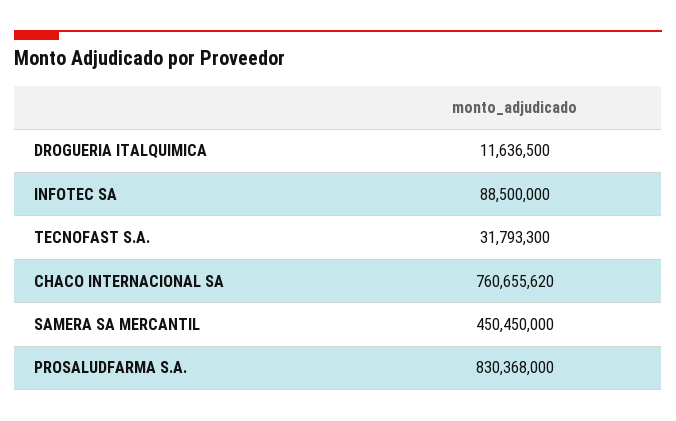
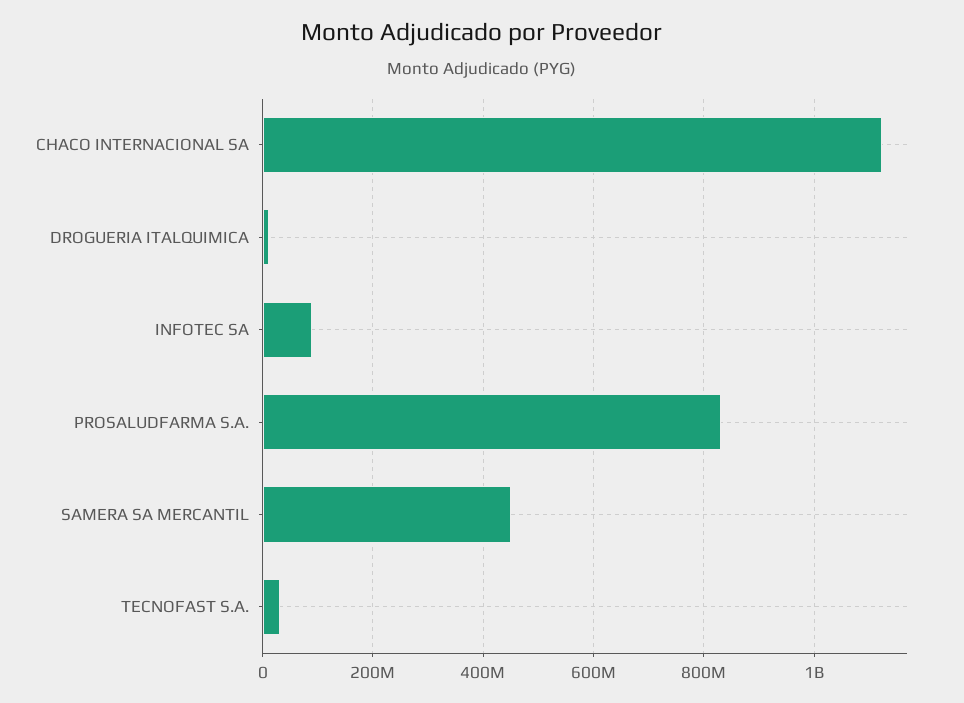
  {
    "DROGUERIA ITALQUIMICA": 11636500,
    "INFOTEC SA": 88500000,
    "TECNOFAST S.A.": 31793300,
-   "CHACO INTERNACIONAL SA": 760655620,
+   "CHACO INTERNACIONAL SA": 1120000000,
    "SAMERA SA MERCANTIL": 450450000,
    "PROSALUDFARMA S.A.": 830368000
  }

